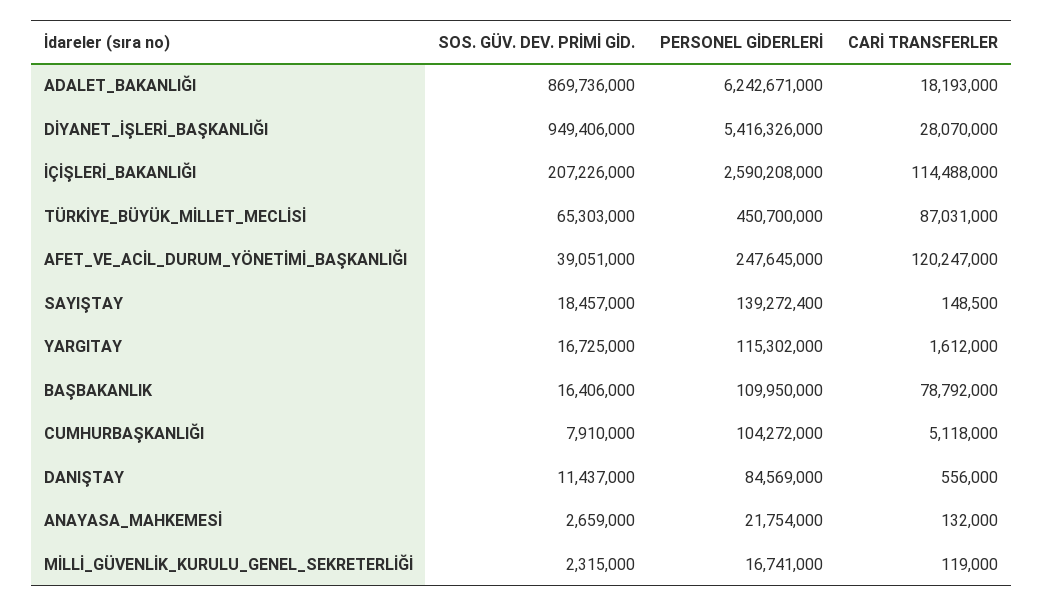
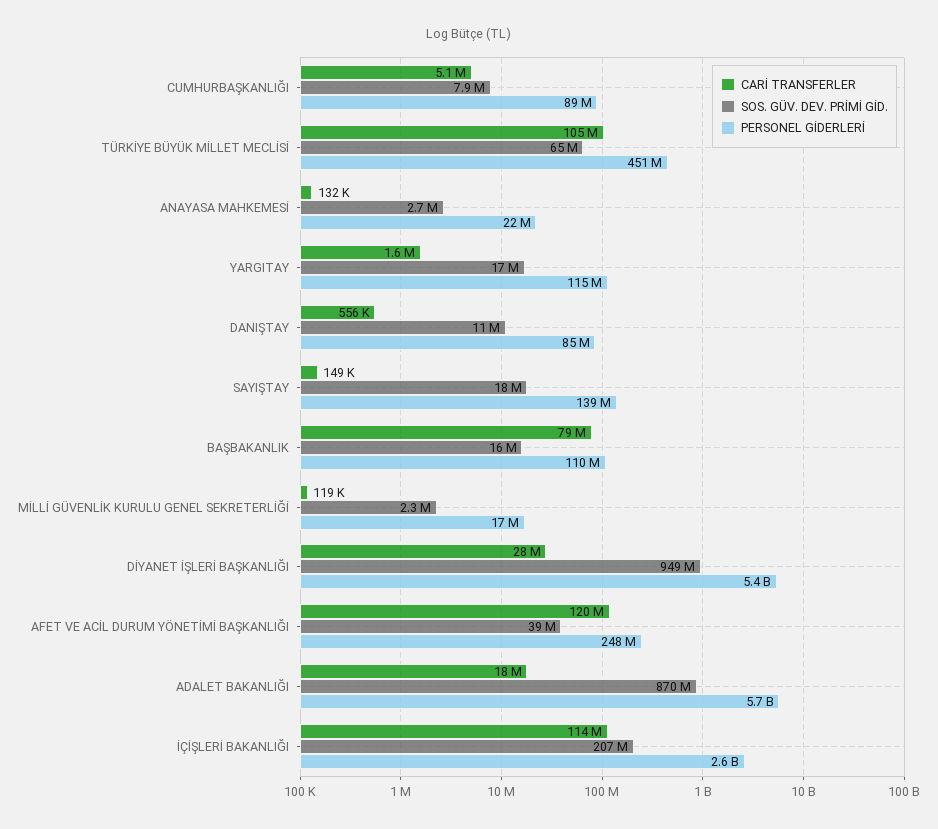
  {
    "SOS. GÜV. DEV. PRİMİ GİD.": {
      "ADALET_BAKANLIĞI": 869736000,
      "DİYANET_İŞLERİ_BAŞKANLIĞI": 949406000,
      "İÇİŞLERİ_BAKANLIĞI": 207226000,
      "TÜRKİYE_BÜYÜK_MİLLET_MECLİSİ": 65303000,
      "AFET_VE_ACİL_DURUM_YÖNETİMİ_BAŞKANLIĞI": 39051000,
      "SAYIŞTAY": 18457000,
      "YARGITAY": 16725000,
      "BAŞBAKANLIK": 16406000,
      "CUMHURBAŞKANLIĞI": 7910000,
      "DANIŞTAY": 11437000,
      "ANAYASA_MAHKEMESİ": 2659000,
      "MİLLİ_GÜVENLİK_KURULU_GENEL_SEKRETERLİĞİ": 2315000
    },
    "PERSONEL GİDERLERİ": {
-     "ADALET_BAKANLIĞI": 6242671000,
+     "ADALET_BAKANLIĞI": 5700000000,
      "DİYANET_İŞLERİ_BAŞKANLIĞI": 5416326000,
      "İÇİŞLERİ_BAKANLIĞI": 2590208000,
      "TÜRKİYE_BÜYÜK_MİLLET_MECLİSİ": 450700000,
      "AFET_VE_ACİL_DURUM_YÖNETİMİ_BAŞKANLIĞI": 247645000,
      "SAYIŞTAY": 139272400,
      "YARGITAY": 115302000,
      "BAŞBAKANLIK": 109950000,
-     "CUMHURBAŞKANLIĞI": 104272000,
+     "CUMHURBAŞKANLIĞI": 89000000,
      "DANIŞTAY": 84569000,
      "ANAYASA_MAHKEMESİ": 21754000,
      "MİLLİ_GÜVENLİK_KURULU_GENEL_SEKRETERLİĞİ": 16741000
    },
    "CARİ TRANSFERLER": {
      "ADALET_BAKANLIĞI": 18193000,
      "DİYANET_İŞLERİ_BAŞKANLIĞI": 28070000,
      "İÇİŞLERİ_BAKANLIĞI": 114488000,
-     "TÜRKİYE_BÜYÜK_MİLLET_MECLİSİ": 87031000,
+     "TÜRKİYE_BÜYÜK_MİLLET_MECLİSİ": 105000000,
      "AFET_VE_ACİL_DURUM_YÖNETİMİ_BAŞKANLIĞI": 120247000,
      "SAYIŞTAY": 148500,
      "YARGITAY": 1612000,
      "BAŞBAKANLIK": 78792000,
      "CUMHURBAŞKANLIĞI": 5118000,
      "DANIŞTAY": 556000,
      "ANAYASA_MAHKEMESİ": 132000,
      "MİLLİ_GÜVENLİK_KURULU_GENEL_SEKRETERLİĞİ": 119000
    }
  }

